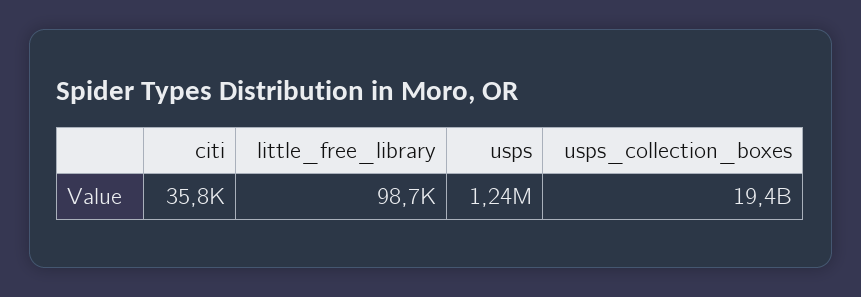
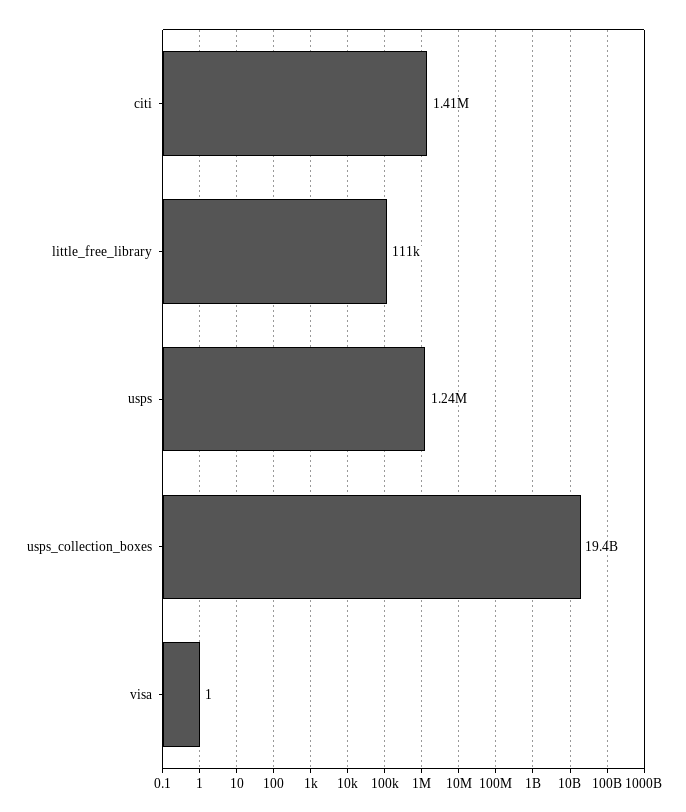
  {
-   "citi": 35800,
+   "citi": 1410000,
-   "little_free_library": 98700,
+   "little_free_library": 111000,
    "usps": 1240000,
-   "usps_collection_boxes": 19400000000
+   "usps_collection_boxes": 19400000000,
+   "visa": 1
  }

